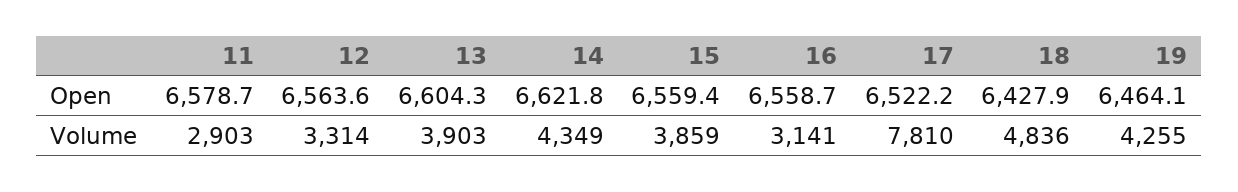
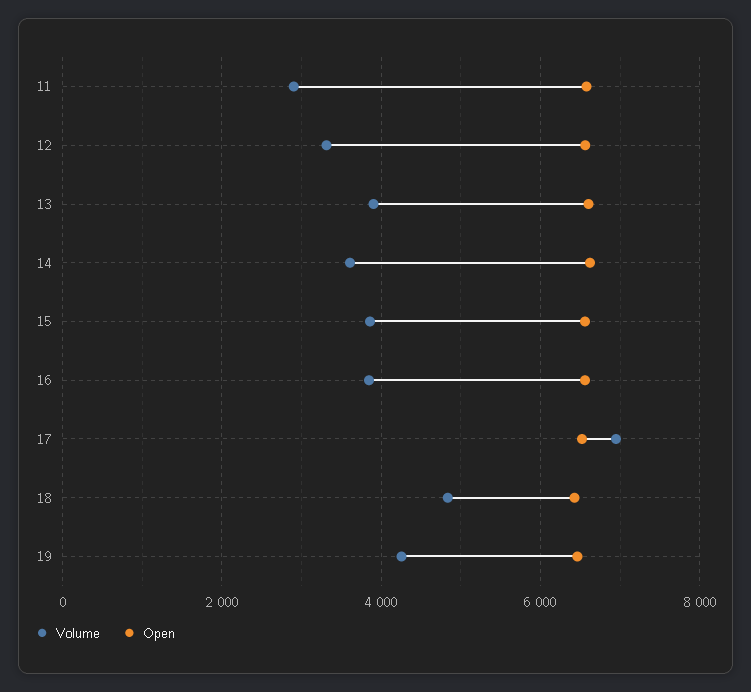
  {
    "Open": {
      "11": 6578.7,
      "12": 6563.6,
      "13": 6604.3,
      "14": 6621.8,
      "15": 6559.4,
      "16": 6558.7,
      "17": 6522.2,
      "18": 6427.9,
      "19": 6464.1
    },
    "Volume": {
      "11": 2903,
      "12": 3314,
      "13": 3903,
-     "14": 4349,
+     "14": 3600,
      "15": 3859,
-     "16": 3141,
+     "16": 3800,
-     "17": 7810,
+     "17": 7000,
      "18": 4836,
      "19": 4255
    }
  }

